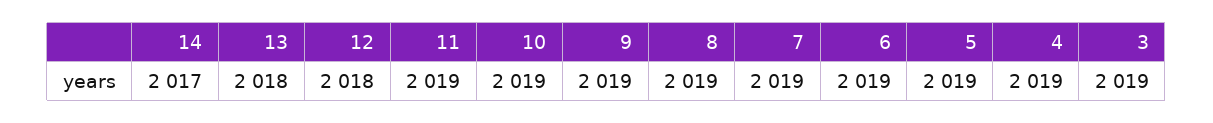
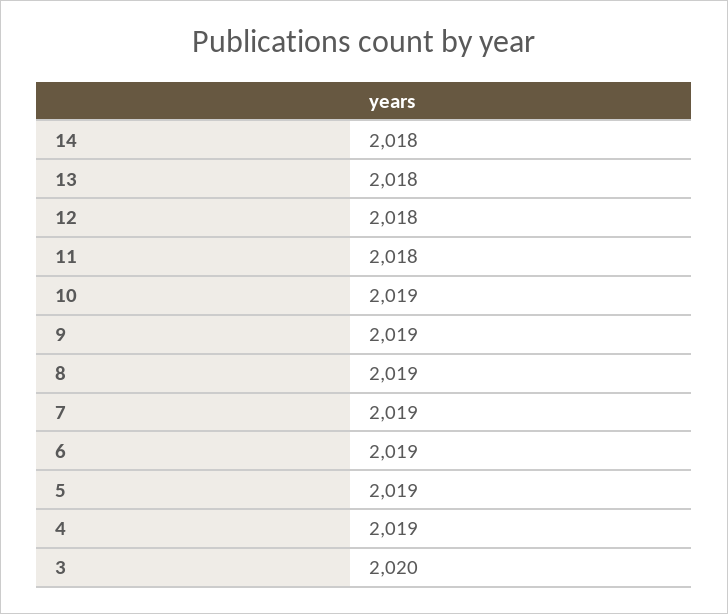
  {
-   "14": 2017,
+   "14": 2018,
    "13": 2018,
    "12": 2018,
-   "11": 2019,
+   "11": 2018,
    "10": 2019,
    "9": 2019,
    "8": 2019,
    "7": 2019,
    "6": 2019,
    "5": 2019,
    "4": 2019,
-   "3": 2019
+   "3": 2020
  }

